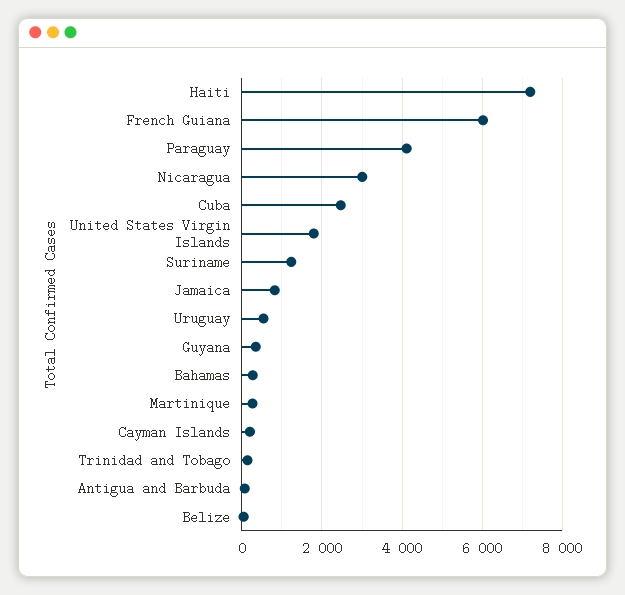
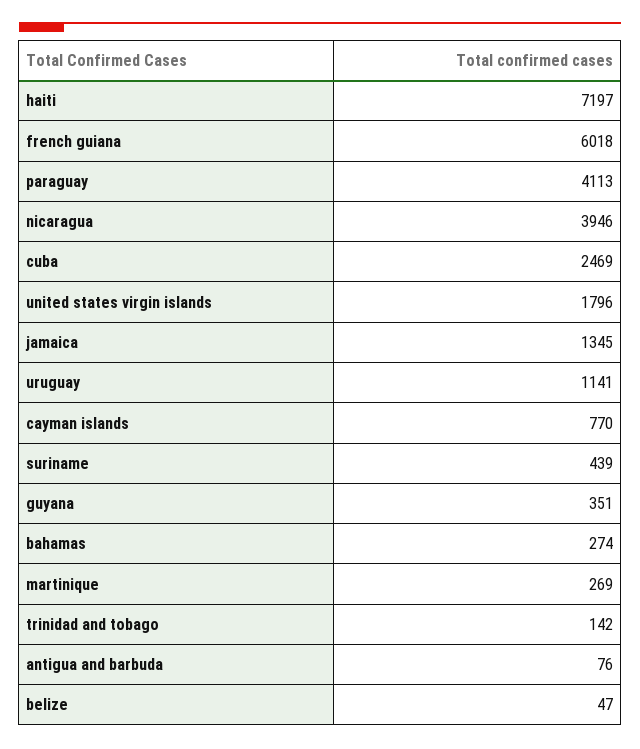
  {
    "Haiti": 7197,
    "French Guiana": 6018,
    "Paraguay": 4113,
-   "Nicaragua": 3000,
+   "Nicaragua": 3946,
    "Cuba": 2469,
    "United States Virgin Islands": 1796,
-   "Suriname": 1200,
+   "Suriname": 439,
-   "Jamaica": 800,
+   "Jamaica": 1345,
-   "Uruguay": 600,
+   "Uruguay": 1141,
    "Guyana": 351,
    "Bahamas": 274,
    "Martinique": 269,
-   "Cayman Islands": 200,
+   "Cayman Islands": 770,
    "Trinidad and Tobago": 142,
    "Antigua and Barbuda": 76,
    "Belize": 47
  }

